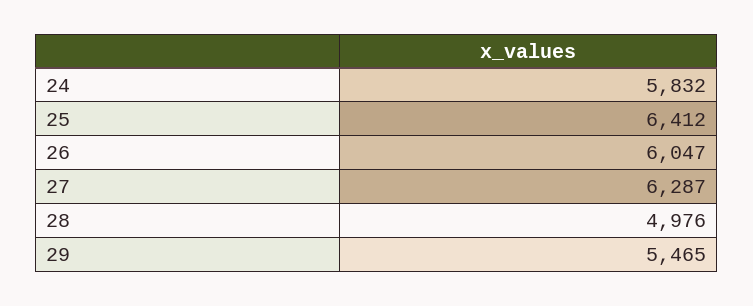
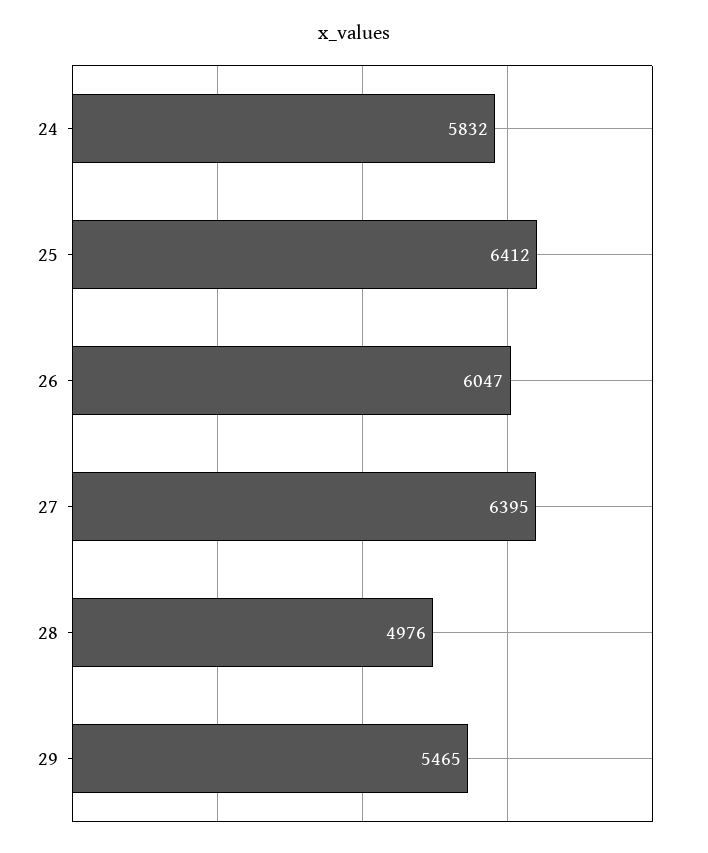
  {
    "24": 5832,
    "25": 6412,
    "26": 6047,
-   "27": 6287,
+   "27": 6395,
    "28": 4976,
    "29": 5465
  }

